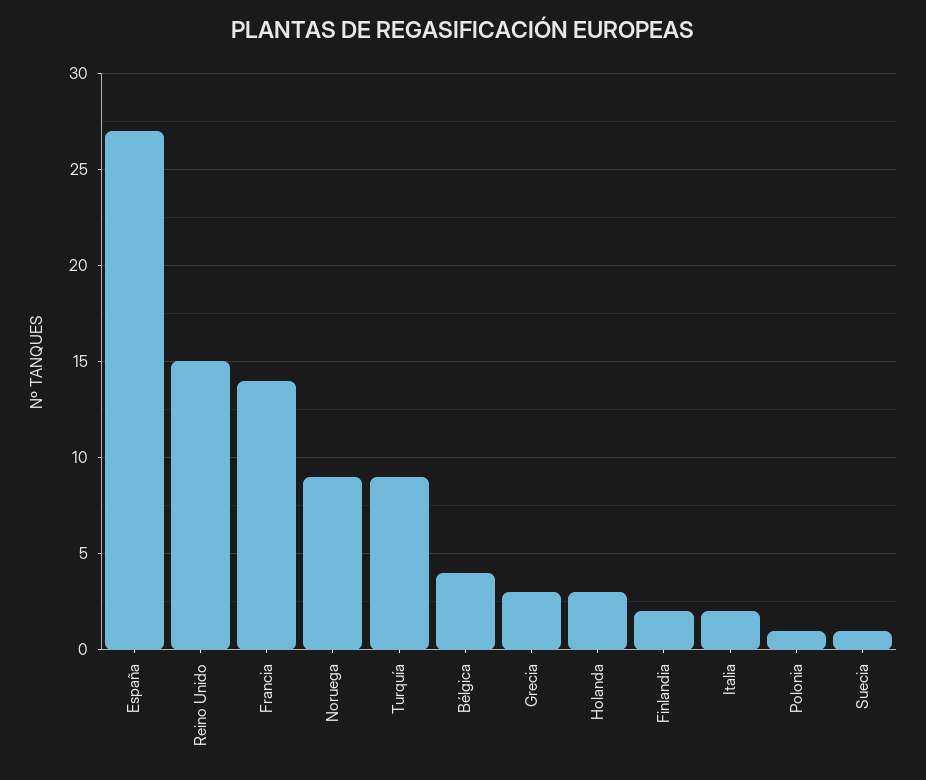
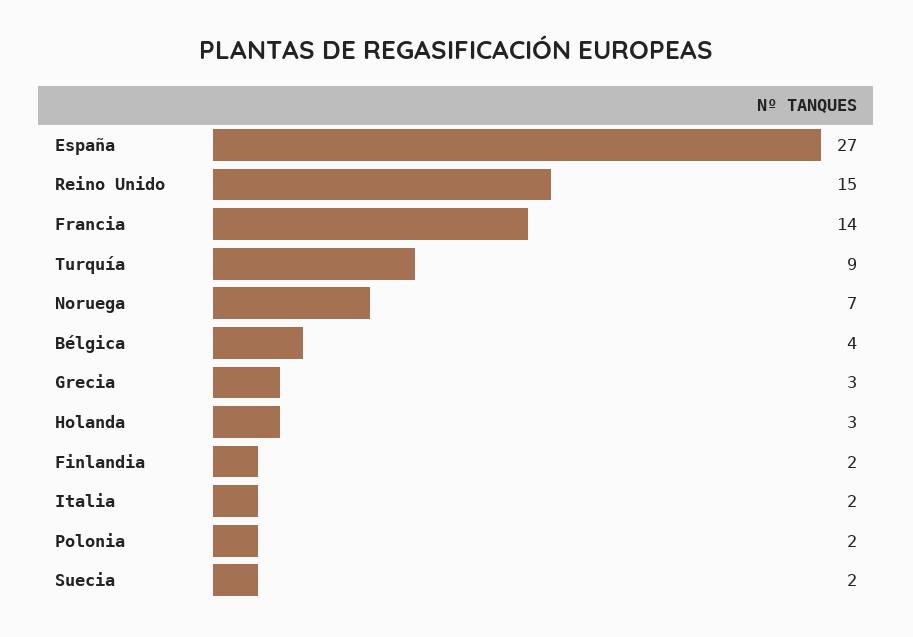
  {
    "España": 27,
    "Reino Unido": 15,
    "Francia": 14,
-   "Noruega": 9,
+   "Noruega": 7,
    "Turquía": 9,
    "Bélgica": 4,
    "Grecia": 3,
    "Holanda": 3,
    "Finlandia": 2,
    "Italia": 2,
-   "Polonia": 1,
+   "Polonia": 2,
-   "Suecia": 1
+   "Suecia": 2
  }

